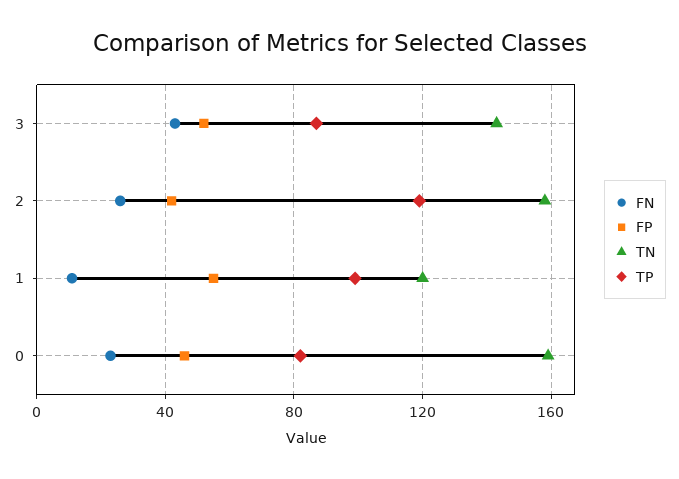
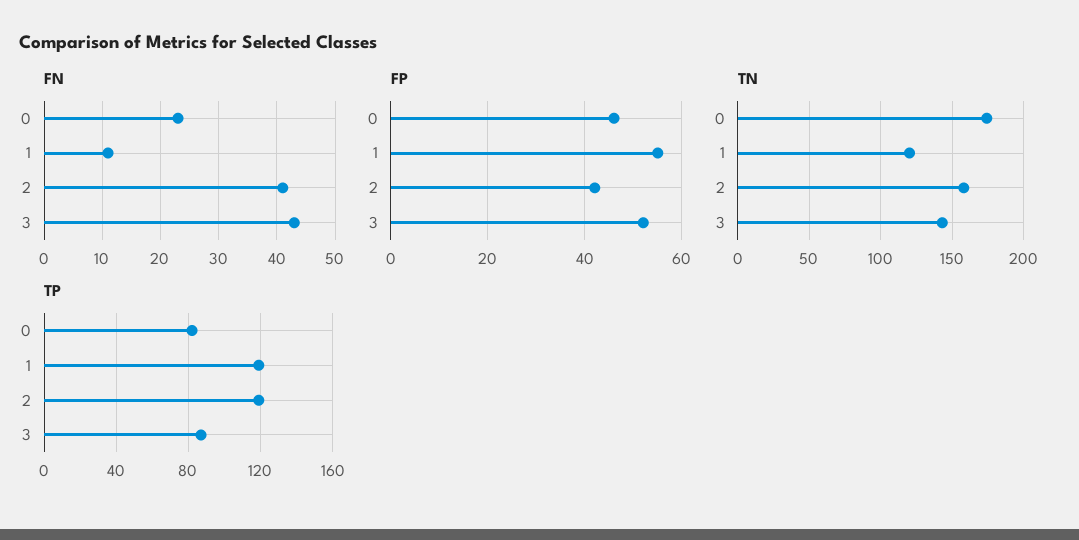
  {
    "FN": {
      "3": 45,
-     "2": 25,
+     "2": 40,
      "1": 10,
      "0": 25
    },
    "FP": {
      "3": 50,
      "2": 40,
      "1": 55,
      "0": 45
    },
    "TN": {
      "3": 145,
      "2": 160,
      "1": 120,
-     "0": 160
+     "0": 175
    },
    "TP": {
      "3": 85,
      "2": 120,
-     "1": 100,
+     "1": 120,
      "0": 80
    }
  }

